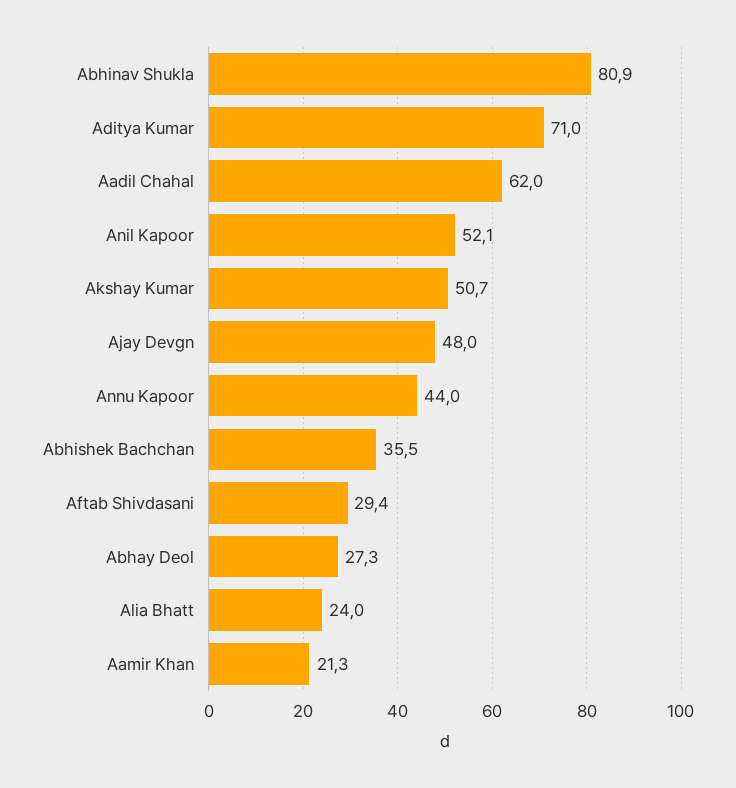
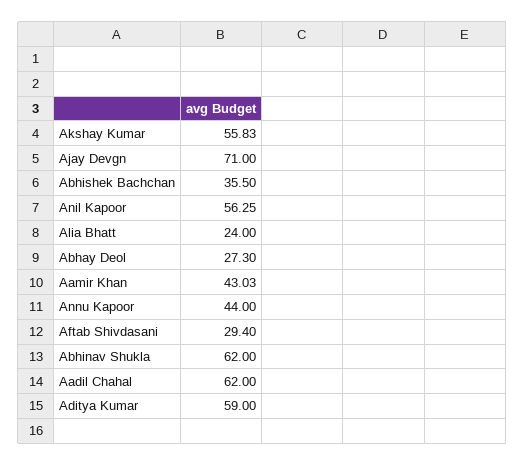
  {
-   "Abhinav Shukla": 80.9,
+   "Abhinav Shukla": 62,
-   "Aditya Kumar": 71,
+   "Aditya Kumar": 59,
    "Aadil Chahal": 62,
-   "Anil Kapoor": 52.1,
+   "Anil Kapoor": 56.25,
-   "Akshay Kumar": 50.7,
+   "Akshay Kumar": 55.83,
-   "Ajay Devgn": 48,
+   "Ajay Devgn": 71,
    "Annu Kapoor": 44,
    "Abhishek Bachchan": 35.5,
    "Aftab Shivdasani": 29.4,
    "Abhay Deol": 27.3,
    "Alia Bhatt": 24,
-   "Aamir Khan": 21.3
+   "Aamir Khan": 43.03
  }

